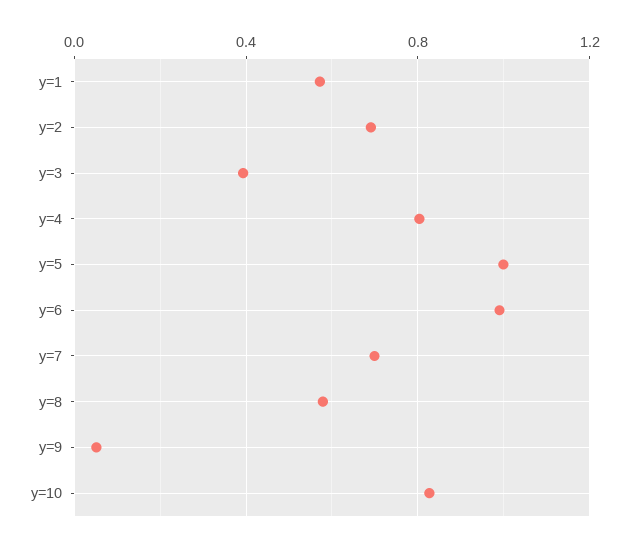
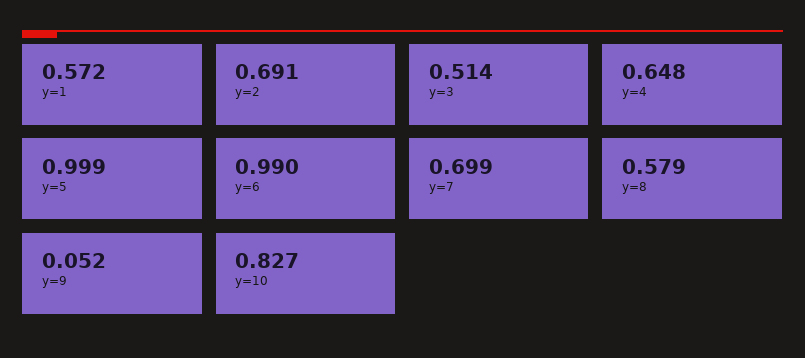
  {
    "y=1": 0.572,
    "y=2": 0.691,
-   "y=3": 0.4,
+   "y=3": 0.514,
-   "y=4": 0.8,
+   "y=4": 0.648,
    "y=5": 0.999,
    "y=6": 0.99,
    "y=7": 0.699,
    "y=8": 0.579,
    "y=9": 0.052,
    "y=10": 0.827
  }

